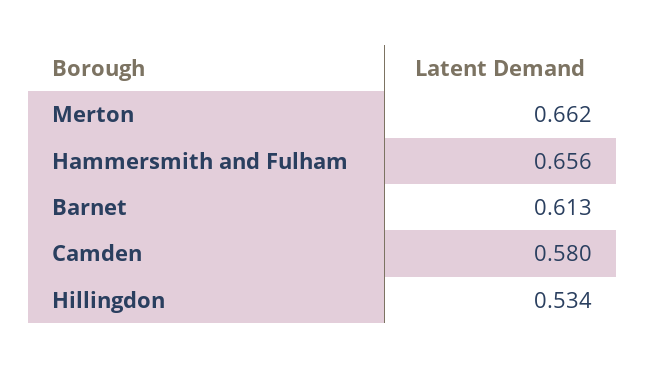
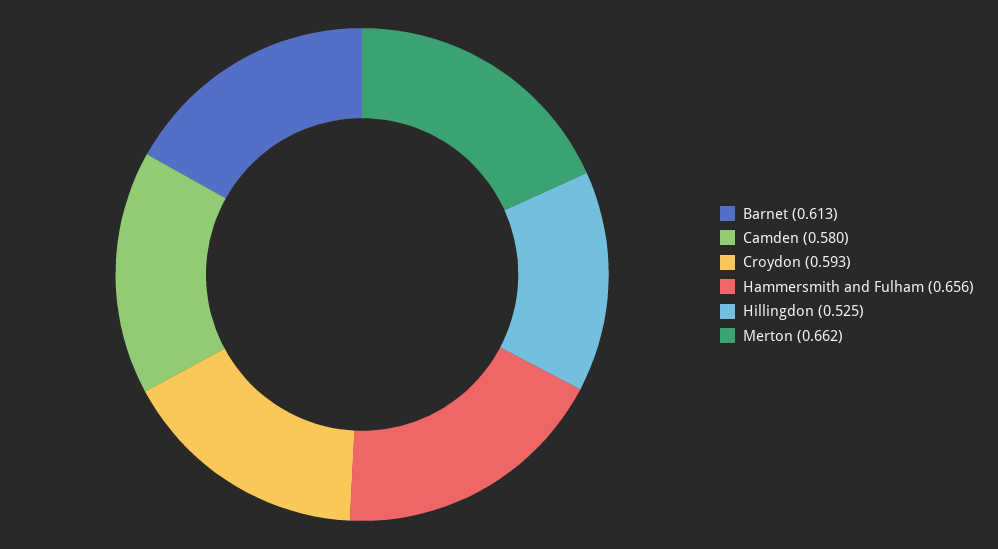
  {
    "Merton": 0.662,
    "Hammersmith and Fulham": 0.656,
    "Barnet": 0.613,
    "Camden": 0.58,
-   "Hillingdon": 0.534
+   "Hillingdon": 0.525,
+   "Croydon": 0.593
  }

